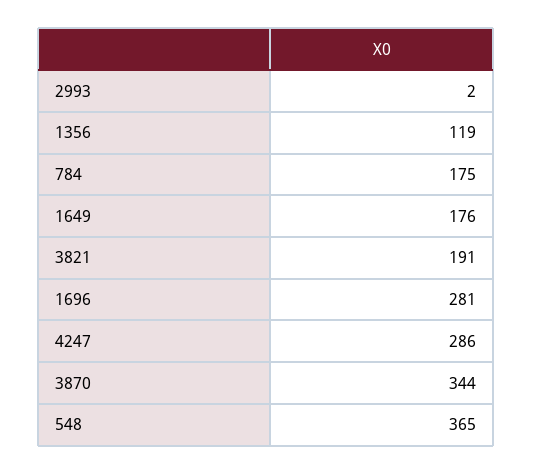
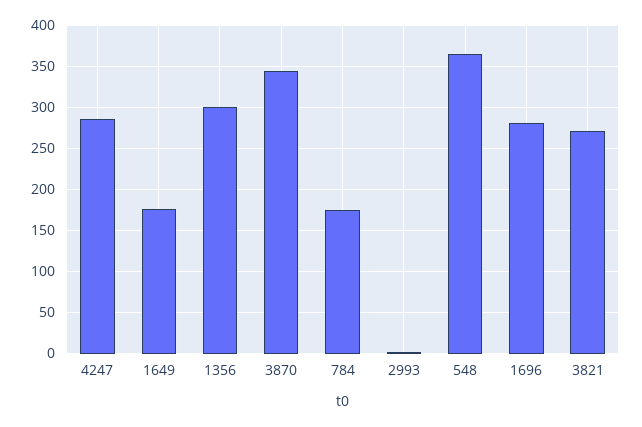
  {
    "2993": 2,
-   "1356": 119,
+   "1356": 300,
    "784": 175,
    "1649": 176,
-   "3821": 191,
+   "3821": 270,
    "1696": 281,
    "4247": 286,
    "3870": 344,
    "548": 365
  }

